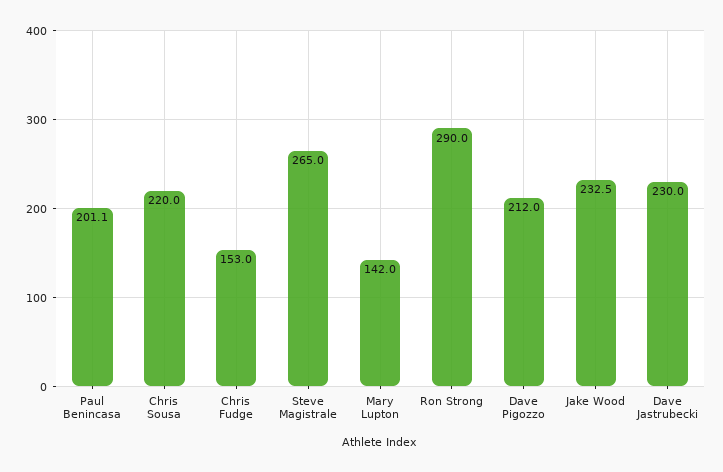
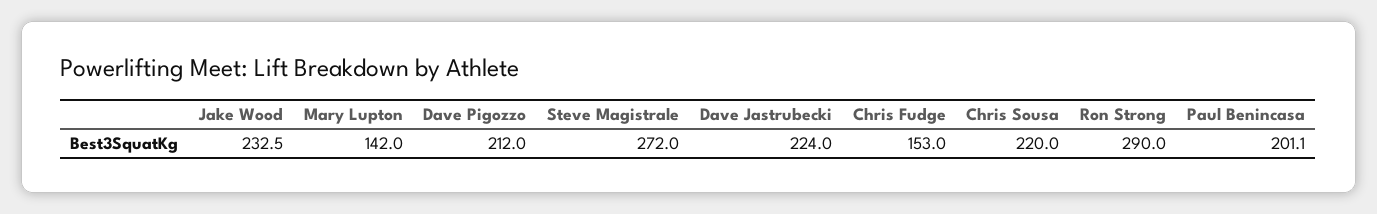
  {
    "Paul Benincasa": 201.1,
    "Chris Sousa": 220,
    "Chris Fudge": 153,
-   "Steve Magistrale": 265,
+   "Steve Magistrale": 272,
    "Mary Lupton": 142,
    "Ron Strong": 290,
    "Dave Pigozzo": 212,
    "Jake Wood": 232.5,
-   "Dave Jastrubecki": 230
+   "Dave Jastrubecki": 224
  }

